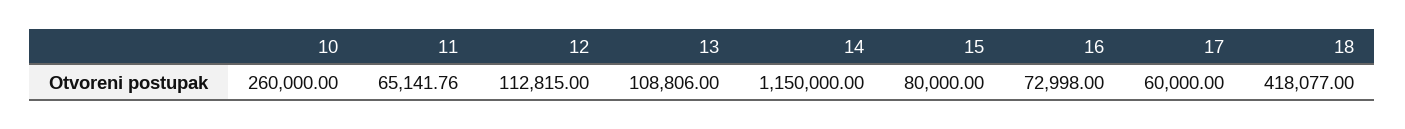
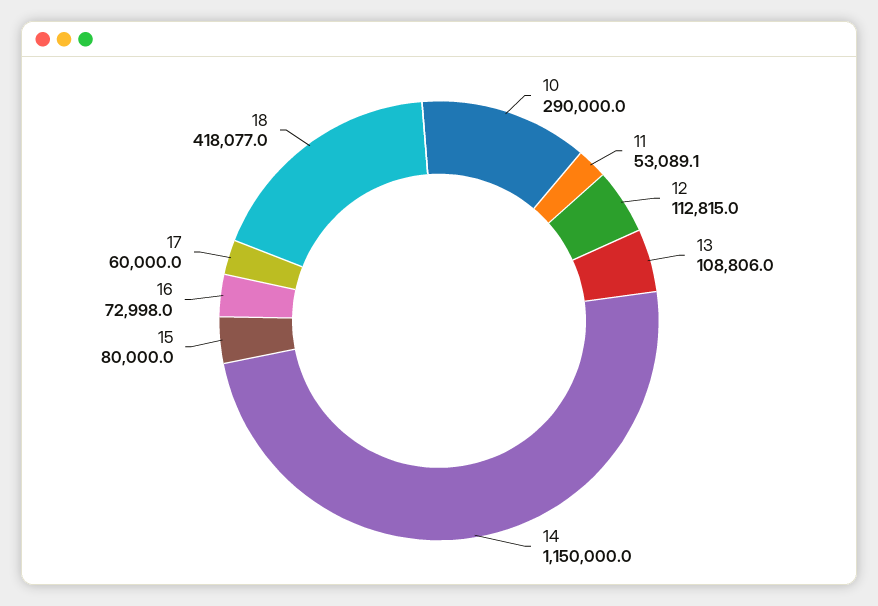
  {
-   "10": 260000,
+   "10": 290000,
-   "11": 65141.76,
+   "11": 53089.1,
    "12": 112815,
    "13": 108806,
    "14": 1150000,
    "15": 80000,
    "16": 72998,
    "17": 60000,
    "18": 418077
  }

